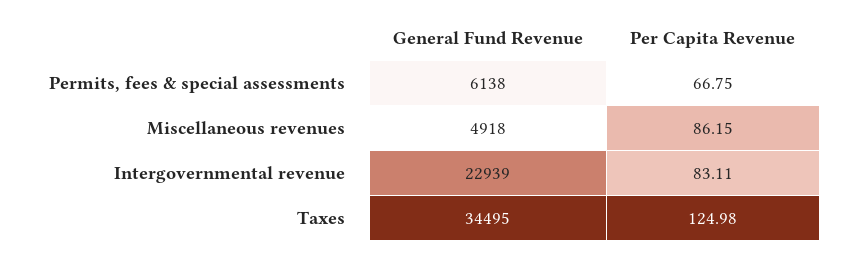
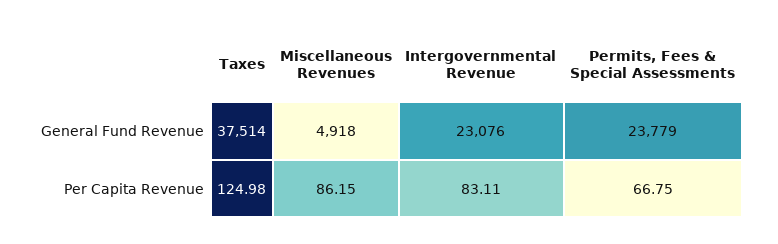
  {
    "General Fund Revenue": {
-     "Permits, fees & special assessments": 6138,
+     "Permits, fees & special assessments": 23779,
      "Miscellaneous revenues": 4918,
-     "Intergovernmental revenue": 22939,
+     "Intergovernmental revenue": 23076,
-     "Taxes": 34495
+     "Taxes": 37514
    },
    "Per Capita Revenue": {
      "Permits, fees & special assessments": 66.75,
      "Miscellaneous revenues": 86.15,
      "Intergovernmental revenue": 83.11,
      "Taxes": 124.98
    }
  }

